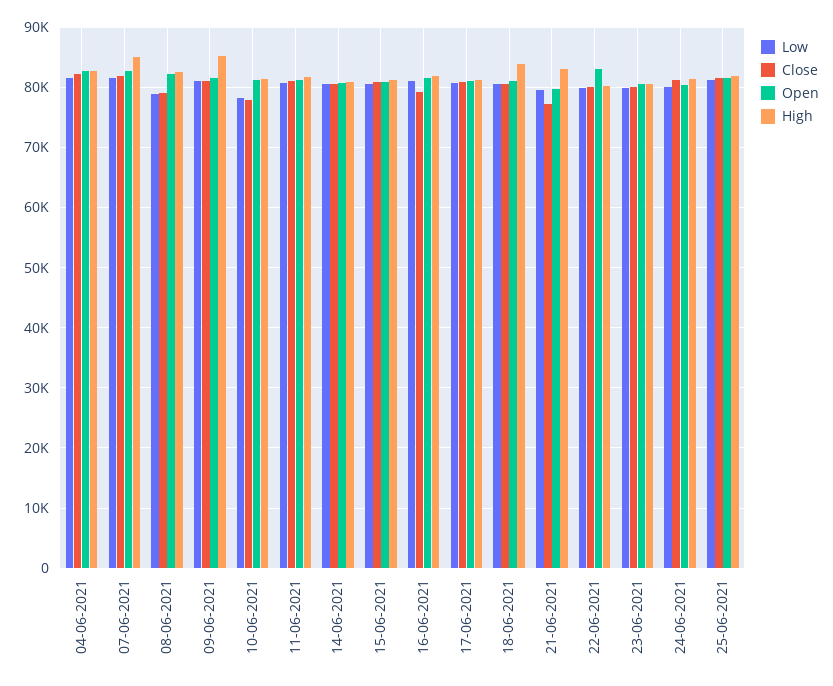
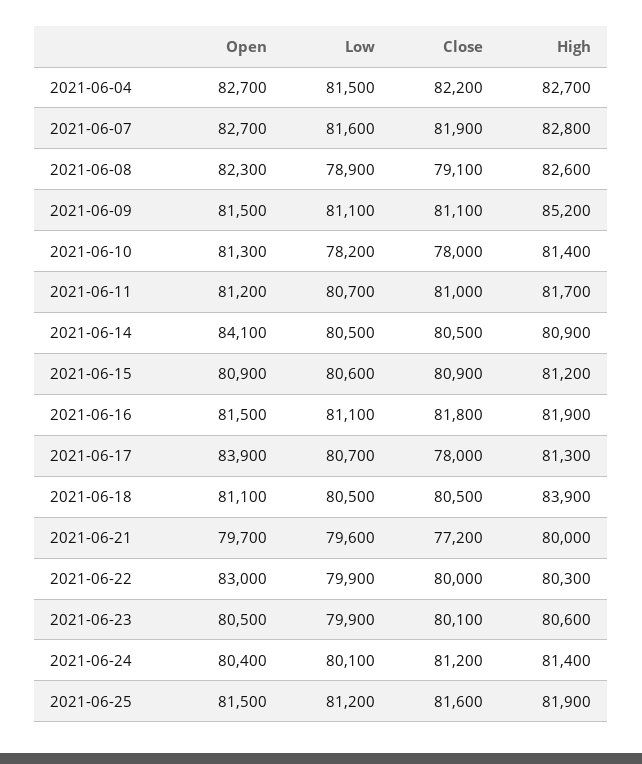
  {
    "Low": {
      "04-06-2021": 81500,
      "07-06-2021": 81600,
      "08-06-2021": 78900,
      "09-06-2021": 81100,
      "10-06-2021": 78200,
      "11-06-2021": 80700,
      "14-06-2021": 80500,
      "15-06-2021": 80600,
      "16-06-2021": 81100,
      "17-06-2021": 80700,
      "18-06-2021": 80500,
      "21-06-2021": 79600,
      "22-06-2021": 79900,
      "23-06-2021": 79900,
      "24-06-2021": 80100,
      "25-06-2021": 81200
    },
    "Close": {
      "04-06-2021": 82200,
      "07-06-2021": 81900,
      "08-06-2021": 79100,
      "09-06-2021": 81100,
      "10-06-2021": 78000,
      "11-06-2021": 81000,
      "14-06-2021": 80500,
      "15-06-2021": 80900,
-     "16-06-2021": 79000,
+     "16-06-2021": 81800,
-     "17-06-2021": 81000,
+     "17-06-2021": 78000,
      "18-06-2021": 80500,
      "21-06-2021": 77200,
      "22-06-2021": 80000,
      "23-06-2021": 80100,
      "24-06-2021": 81200,
      "25-06-2021": 81600
    },
    "Open": {
      "04-06-2021": 82700,
      "07-06-2021": 82700,
      "08-06-2021": 82300,
      "09-06-2021": 81500,
      "10-06-2021": 81300,
      "11-06-2021": 81200,
-     "14-06-2021": 81000,
+     "14-06-2021": 84100,
      "15-06-2021": 80900,
      "16-06-2021": 81500,
-     "17-06-2021": 81000,
+     "17-06-2021": 83900,
      "18-06-2021": 81100,
      "21-06-2021": 79700,
      "22-06-2021": 83000,
      "23-06-2021": 80500,
      "24-06-2021": 80400,
      "25-06-2021": 81500
    },
    "High": {
      "04-06-2021": 82700,
-     "07-06-2021": 85000,
+     "07-06-2021": 82800,
      "08-06-2021": 82600,
      "09-06-2021": 85200,
      "10-06-2021": 81400,
      "11-06-2021": 81700,
      "14-06-2021": 80900,
      "15-06-2021": 81200,
      "16-06-2021": 81900,
      "17-06-2021": 81300,
      "18-06-2021": 83900,
-     "21-06-2021": 83000,
+     "21-06-2021": 80000,
      "22-06-2021": 80300,
      "23-06-2021": 80600,
      "24-06-2021": 81400,
      "25-06-2021": 81900
    }
  }

